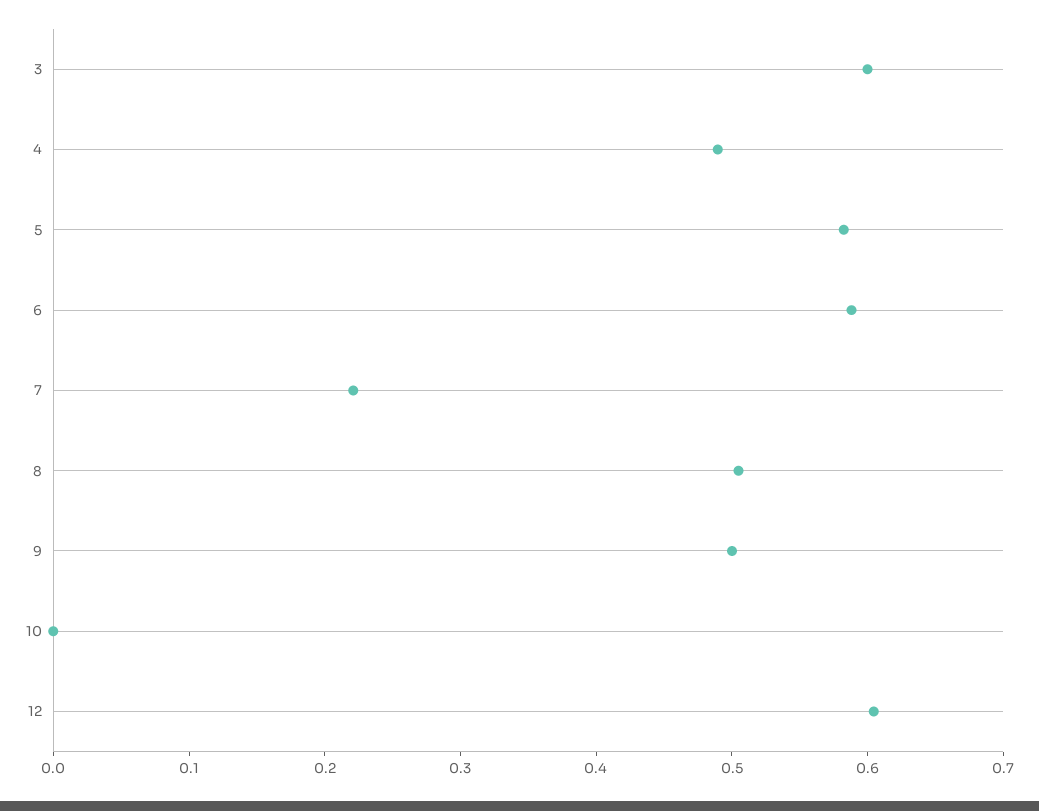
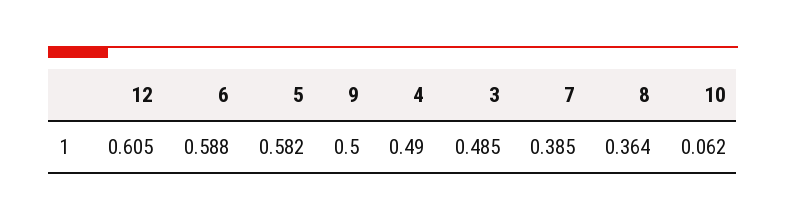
  {
-   "3": 0.6,
+   "3": 0.485,
    "4": 0.49,
    "5": 0.582,
    "6": 0.588,
-   "7": 0.22,
+   "7": 0.385,
-   "8": 0.5,
+   "8": 0.364,
    "9": 0.5,
-   "10": 0,
+   "10": 0.062,
    "12": 0.605
  }

